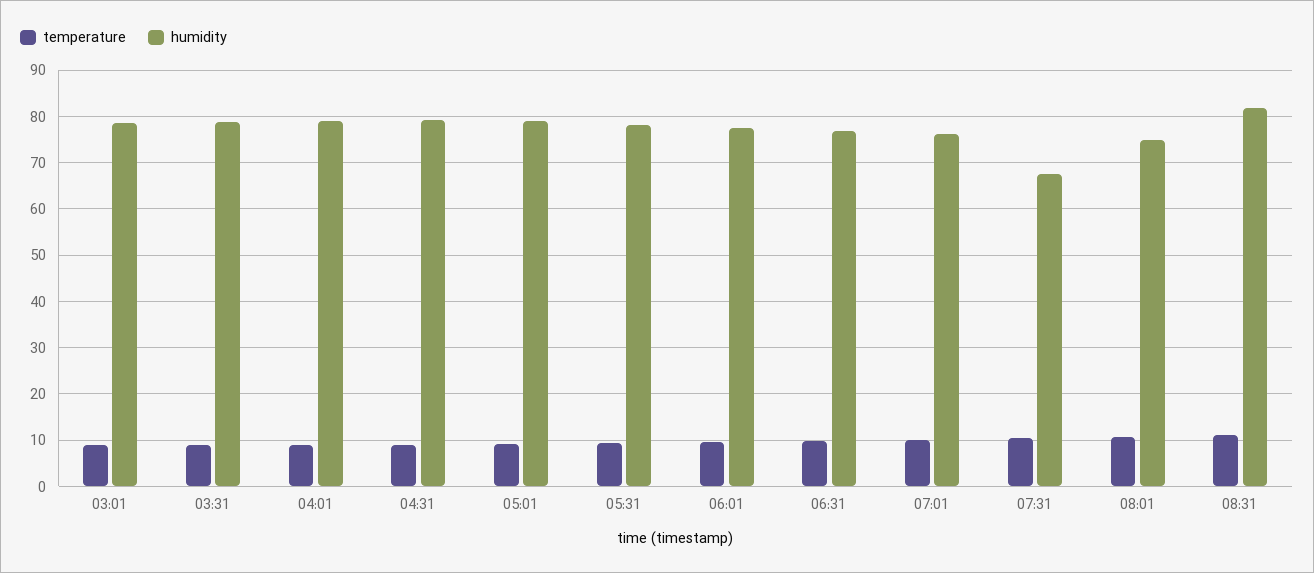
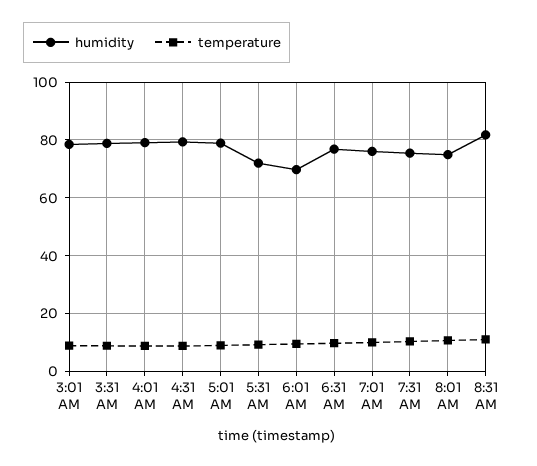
  {
    "temperature": {
      "03:01": 8,
      "03:31": 8,
      "04:01": 8,
      "04:31": 8,
      "05:01": 10,
      "05:31": 10,
      "06:01": 10,
      "06:31": 10,
      "07:01": 10,
      "07:31": 10,
      "08:01": 10,
      "08:31": 12
    },
    "humidity": {
      "03:01": 78,
      "03:31": 78,
      "04:01": 80,
      "04:31": 80,
      "05:01": 78,
-     "05:31": 78,
+     "05:31": 72.5,
-     "06:01": 78,
+     "06:01": 70,
      "06:31": 76,
      "07:01": 76,
-     "07:31": 68,
+     "07:31": 75,
      "08:01": 74,
      "08:31": 82
    }
  }

